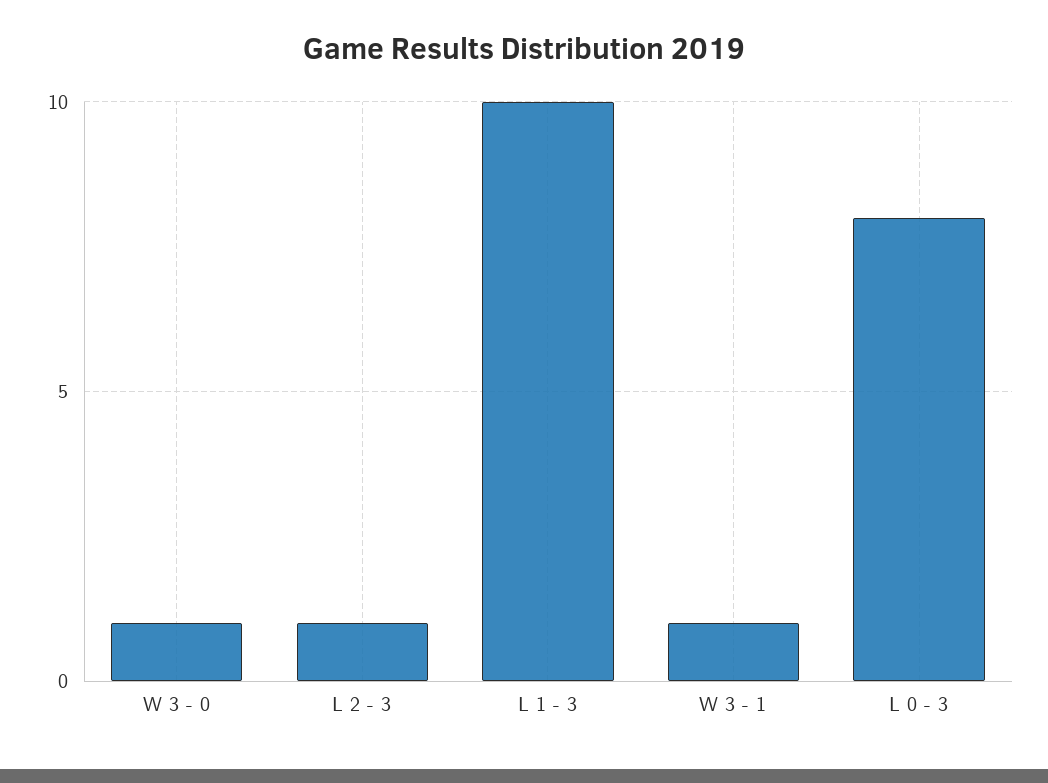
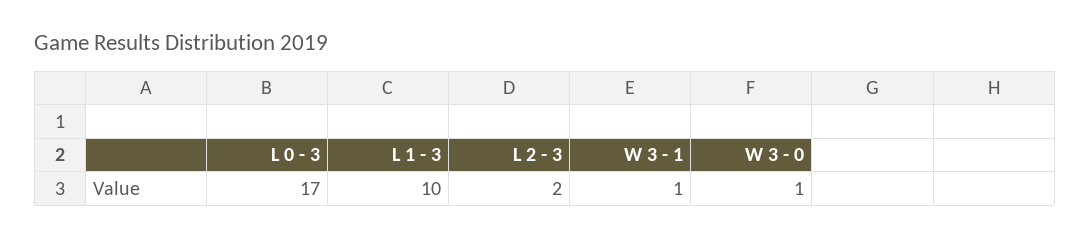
  {
    "W 3 - 0": 1,
-   "L 2 - 3": 1,
+   "L 2 - 3": 2,
    "L 1 - 3": 10,
    "W 3 - 1": 1,
-   "L 0 - 3": 8
+   "L 0 - 3": 17
  }

